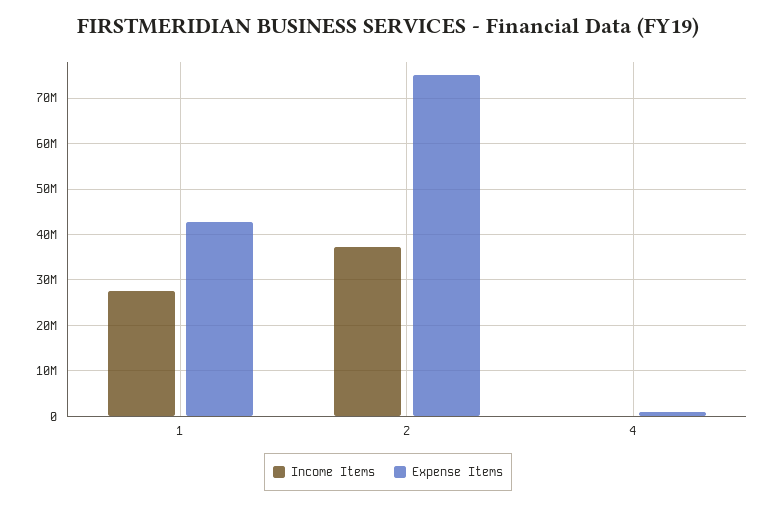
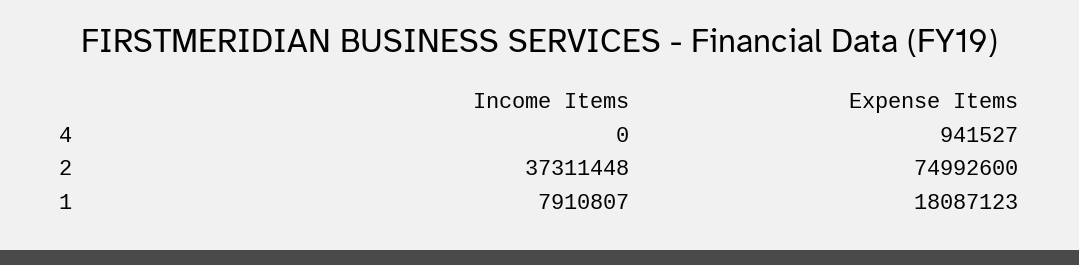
  {
    "Income Items": {
-     "1": 28000000,
+     "1": 7910807,
      "2": 37311448,
      "4": 0
    },
    "Expense Items": {
-     "1": 42000000,
+     "1": 18087123,
      "2": 74992600,
      "4": 941527
    }
  }

